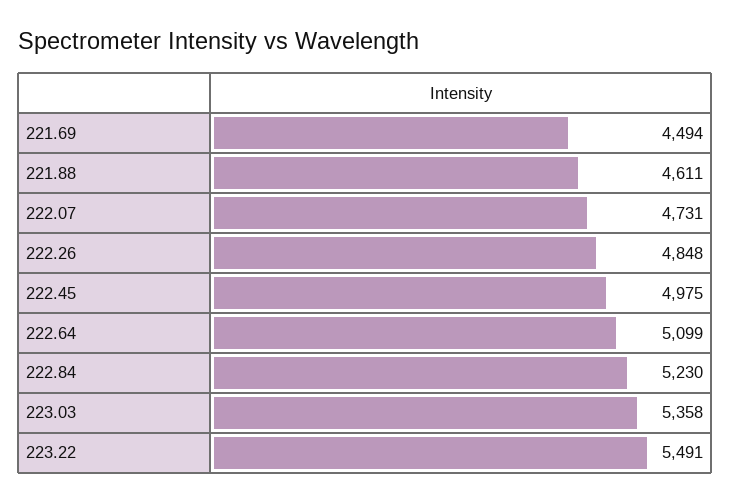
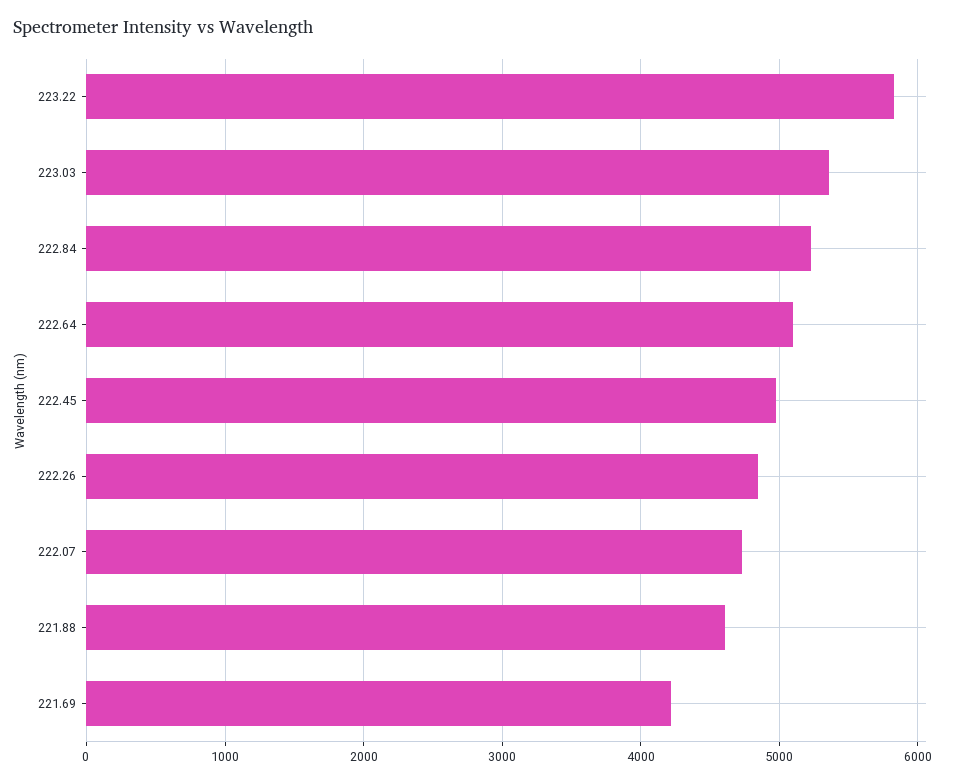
  {
-   "221.69": 4494,
+   "221.69": 4200,
    "221.88": 4611,
    "222.07": 4731,
    "222.26": 4848,
    "222.45": 4975,
    "222.64": 5099,
    "222.84": 5230,
    "223.03": 5358,
-   "223.22": 5491
+   "223.22": 5800
  }

